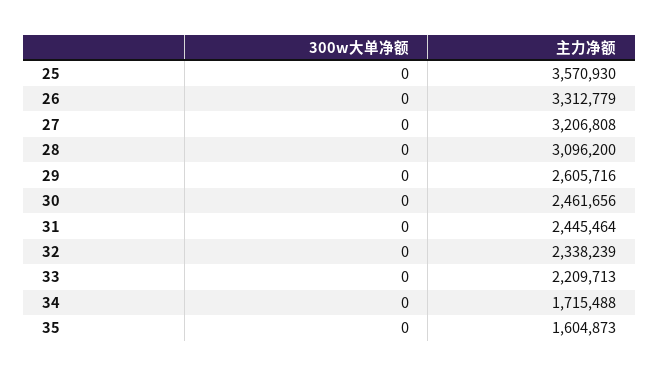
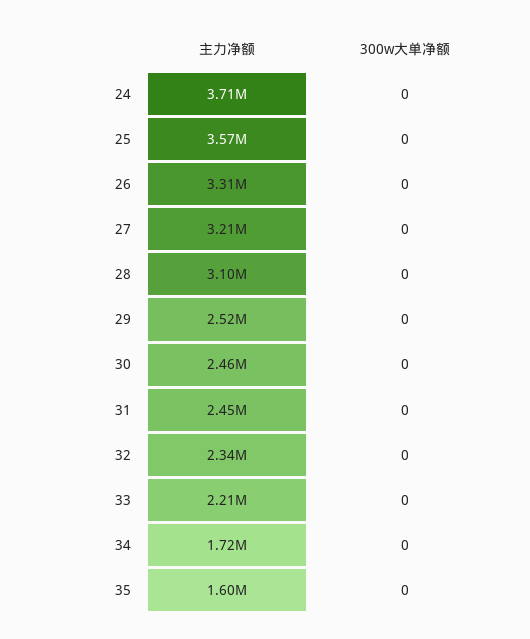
  {
    "300w大单净额": {
      "25": 0,
      "26": 0,
      "27": 0,
      "28": 0,
      "29": 0,
      "30": 0,
      "31": 0,
      "32": 0,
      "33": 0,
      "34": 0,
-     "35": 0
+     "35": 0,
+     "24": 0
    },
    "主力净额": {
      "25": 3570930,
      "26": 3312779,
      "27": 3206808,
      "28": 3096200,
-     "29": 2605716,
+     "29": 2520000,
      "30": 2461656,
      "31": 2445464,
      "32": 2338239,
      "33": 2209713,
      "34": 1715488,
-     "35": 1604873
+     "35": 1604873,
+     "24": 3710000
    }
  }

